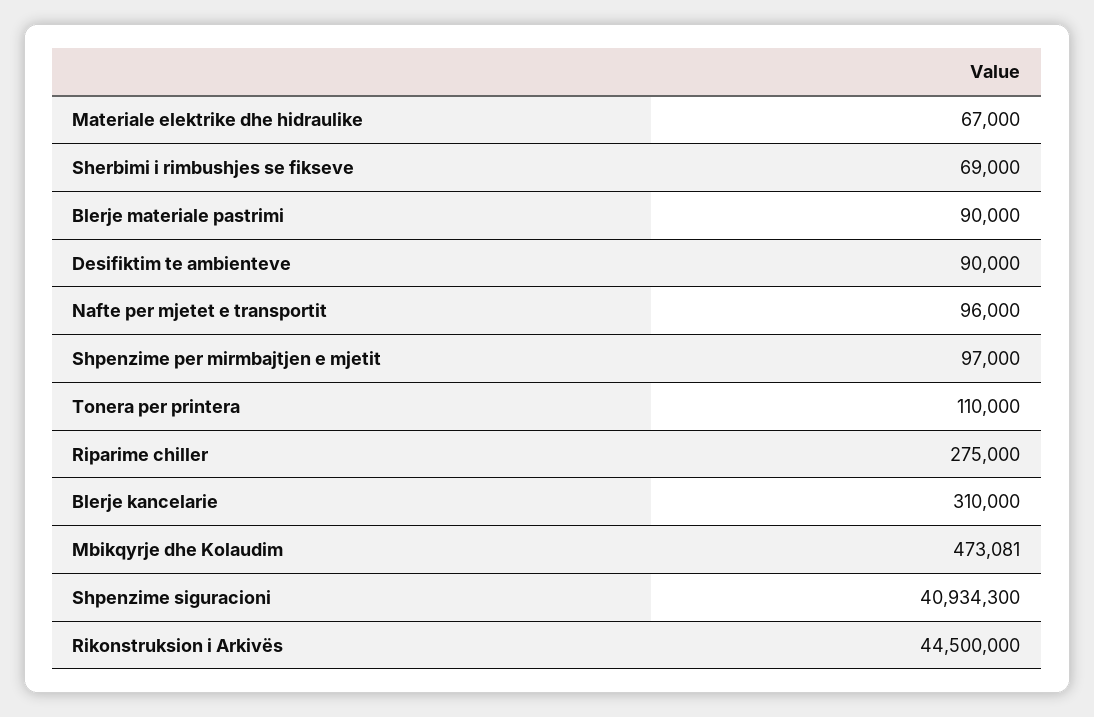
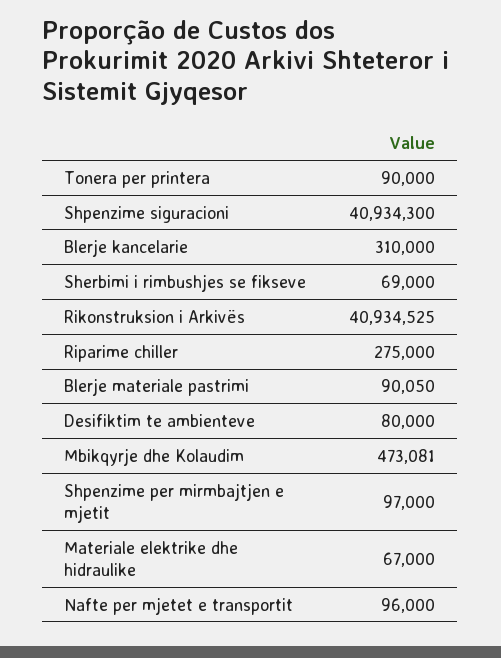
  {
    "Materiale elektrike dhe hidraulike": 67000,
    "Sherbimi i rimbushjes se fikseve": 69000,
-   "Blerje materiale pastrimi": 90000,
+   "Blerje materiale pastrimi": 90050,
-   "Desifiktim te ambienteve": 90000,
+   "Desifiktim te ambienteve": 80000,
    "Nafte per mjetet e transportit": 96000,
    "Shpenzime per mirmbajtjen e mjetit": 97000,
-   "Tonera per printera": 110000,
+   "Tonera per printera": 90000,
    "Riparime chiller": 275000,
    "Blerje kancelarie": 310000,
    "Mbikqyrje dhe Kolaudim": 473081,
    "Shpenzime siguracioni": 40934300,
-   "Rikonstruksion i Arkivës": 44500000
+   "Rikonstruksion i Arkivës": 40934525
  }

